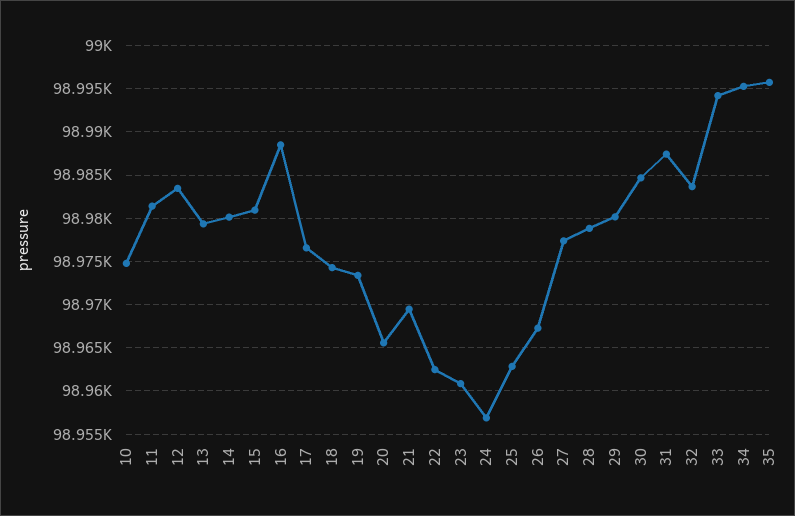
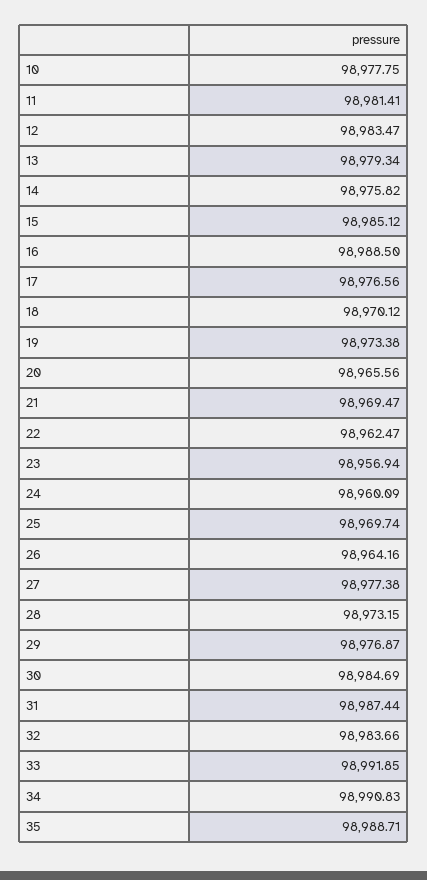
  {
-   "10": 98975,
+   "10": 98977.75,
    "11": 98981.41,
    "12": 98983.47,
    "13": 98979.34,
-   "14": 98980,
+   "14": 98975.82,
-   "15": 98981,
+   "15": 98985.12,
    "16": 98988.5,
    "17": 98976.56,
-   "18": 98974,
+   "18": 98970.12,
    "19": 98973.38,
    "20": 98965.56,
    "21": 98969.47,
    "22": 98962.47,
-   "23": 98961,
+   "23": 98956.94,
-   "24": 98957,
+   "24": 98960.09,
-   "25": 98963,
+   "25": 98969.74,
-   "26": 98967,
+   "26": 98964.16,
    "27": 98977.38,
-   "28": 98979,
+   "28": 98973.15,
-   "29": 98980,
+   "29": 98976.87,
    "30": 98984.69,
    "31": 98987.44,
    "32": 98983.66,
-   "33": 98994,
+   "33": 98991.85,
-   "34": 98995,
+   "34": 98990.83,
-   "35": 98996
+   "35": 98988.71
  }

